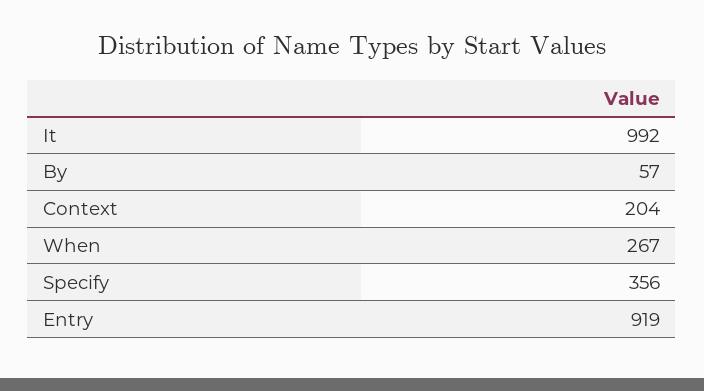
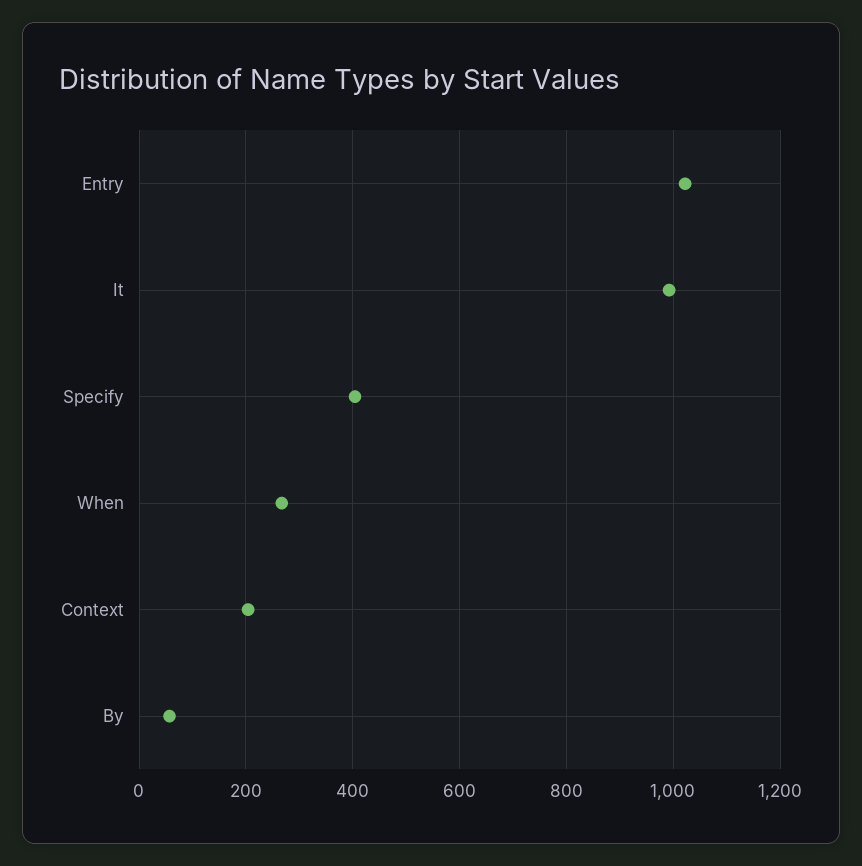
  {
    "It": 992,
    "By": 57,
    "Context": 204,
    "When": 267,
-   "Specify": 356,
+   "Specify": 400,
-   "Entry": 919
+   "Entry": 1020
  }

